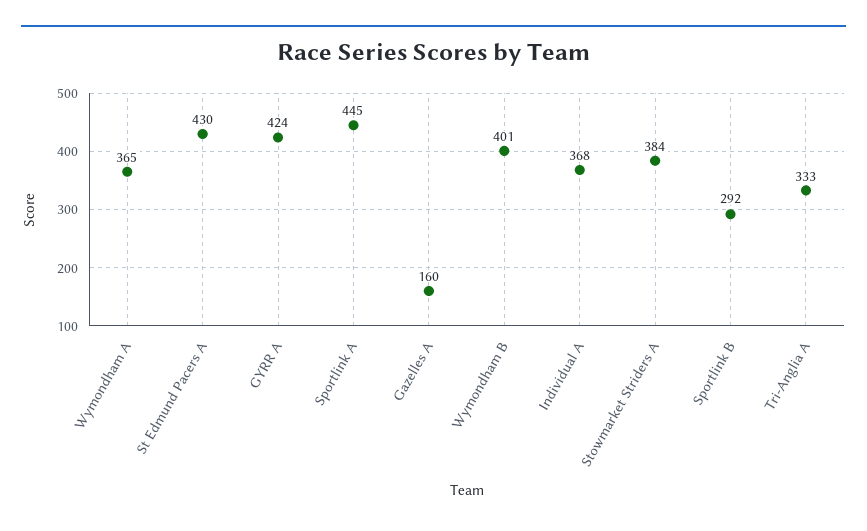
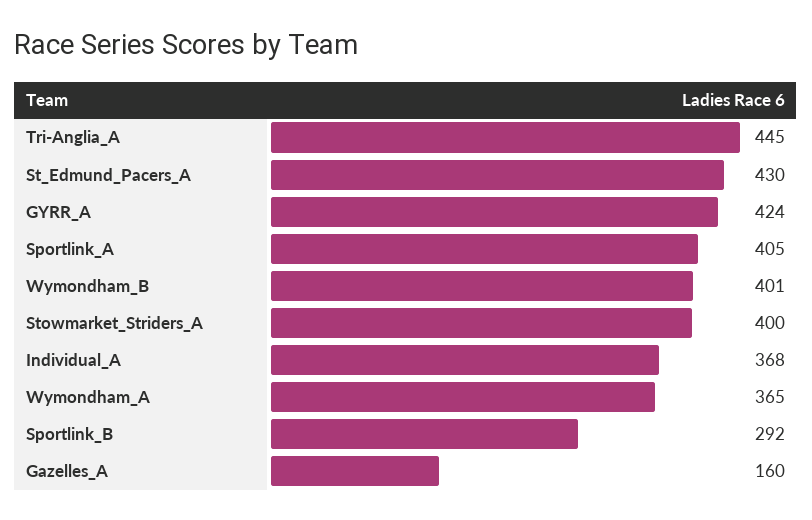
  {
    "Wymondham A": 365,
    "St Edmund Pacers A": 430,
    "GYRR A": 424,
-   "Sportlink A": 445,
+   "Sportlink A": 405,
    "Gazelles A": 160,
    "Wymondham B": 401,
    "Individual A": 368,
-   "Stowmarket Striders A": 384,
+   "Stowmarket Striders A": 400,
    "Sportlink B": 292,
-   "Tri-Anglia A": 333
+   "Tri-Anglia A": 445
  }

